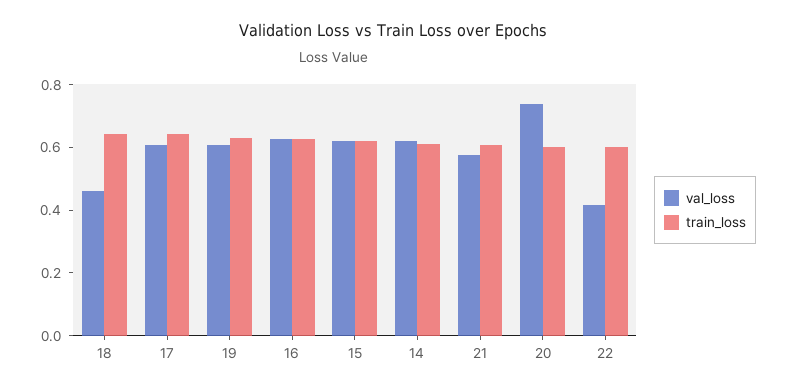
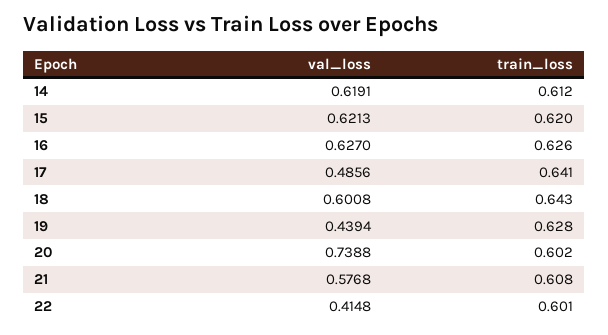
  {
    "val_loss": {
-     "18": 0.45,
+     "18": 0.6008,
-     "17": 0.6,
+     "17": 0.4856,
-     "19": 0.6,
+     "19": 0.4394,
      "16": 0.627,
      "15": 0.6213,
      "14": 0.6191,
      "21": 0.5768,
      "20": 0.7388,
      "22": 0.4148
    },
    "train_loss": {
      "18": 0.643,
      "17": 0.641,
      "19": 0.628,
      "16": 0.626,
      "15": 0.62,
      "14": 0.612,
      "21": 0.608,
      "20": 0.602,
      "22": 0.601
    }
  }

